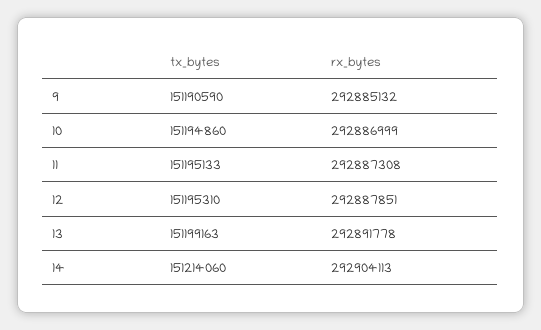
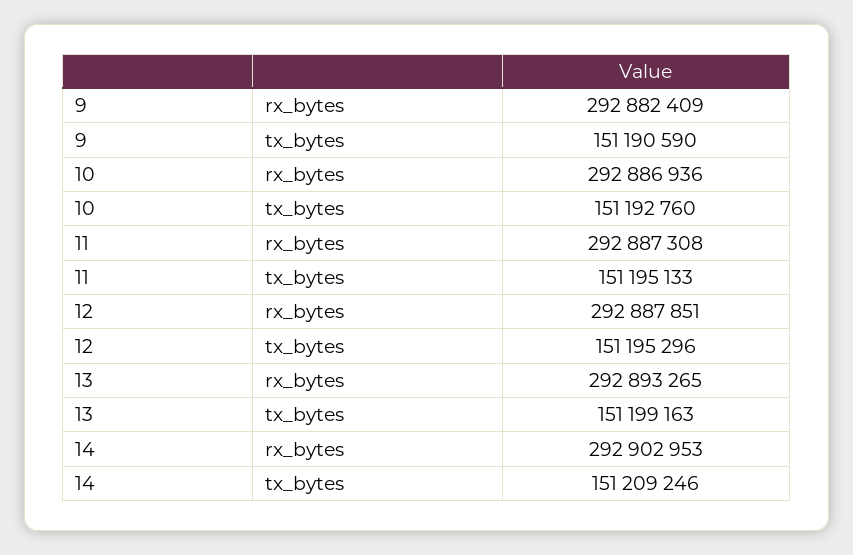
  {
    "tx_bytes": {
      "9": 151190590,
-     "10": 151194860,
+     "10": 151192760,
      "11": 151195133,
-     "12": 151195310,
+     "12": 151195296,
      "13": 151199163,
-     "14": 151214060
+     "14": 151209246
    },
    "rx_bytes": {
-     "9": 292885132,
+     "9": 292882409,
-     "10": 292886999,
+     "10": 292886936,
      "11": 292887308,
      "12": 292887851,
-     "13": 292891778,
+     "13": 292893265,
-     "14": 292904113
+     "14": 292902953
    }
  }

